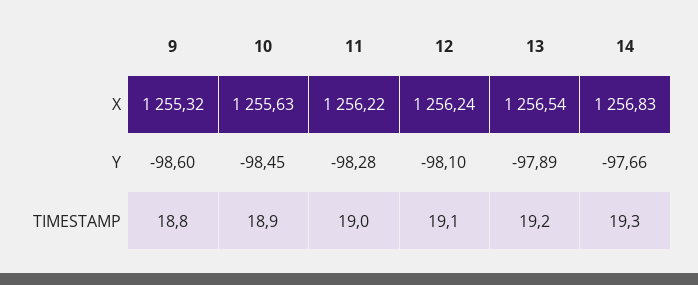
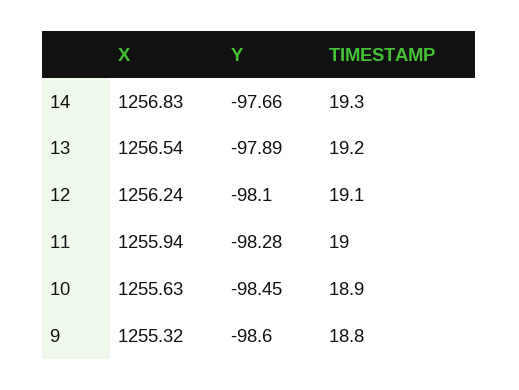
  {
    "9": {
      "X": 1255.32,
      "Y": -98.6,
      "TIMESTAMP": 18.8
    },
    "10": {
      "X": 1255.63,
      "Y": -98.45,
      "TIMESTAMP": 18.9
    },
    "11": {
-     "X": 1256.22,
+     "X": 1255.94,
      "Y": -98.28,
      "TIMESTAMP": 19
    },
    "12": {
      "X": 1256.24,
      "Y": -98.1,
      "TIMESTAMP": 19.1
    },
    "13": {
      "X": 1256.54,
      "Y": -97.89,
      "TIMESTAMP": 19.2
    },
    "14": {
      "X": 1256.83,
      "Y": -97.66,
      "TIMESTAMP": 19.3
    }
  }

